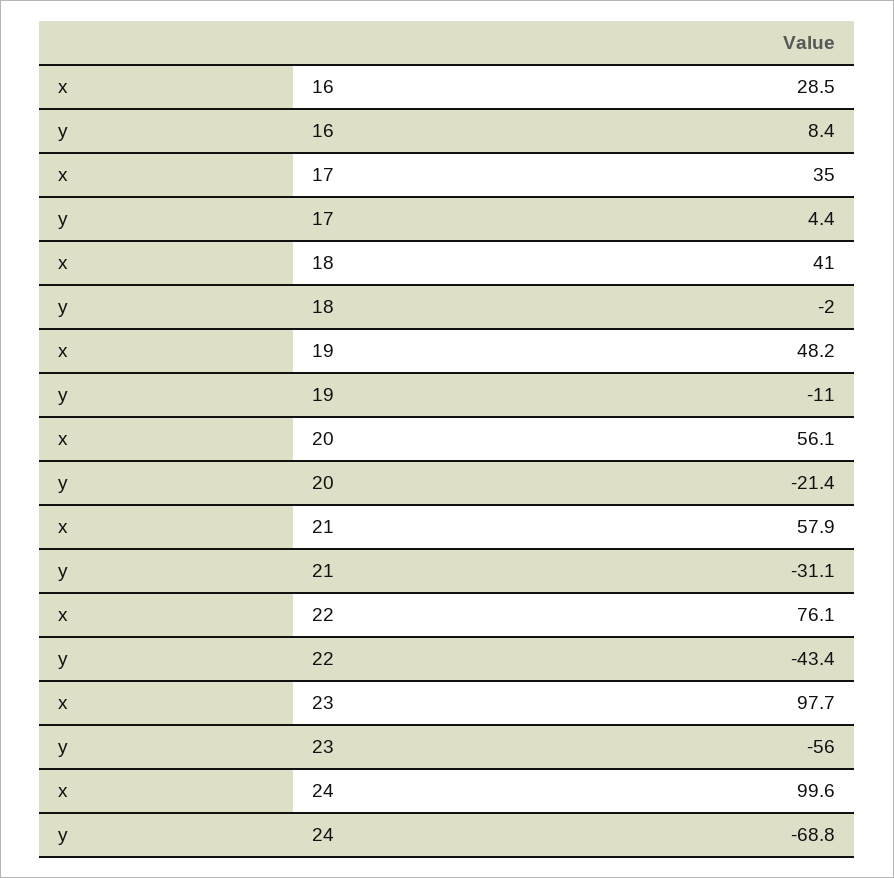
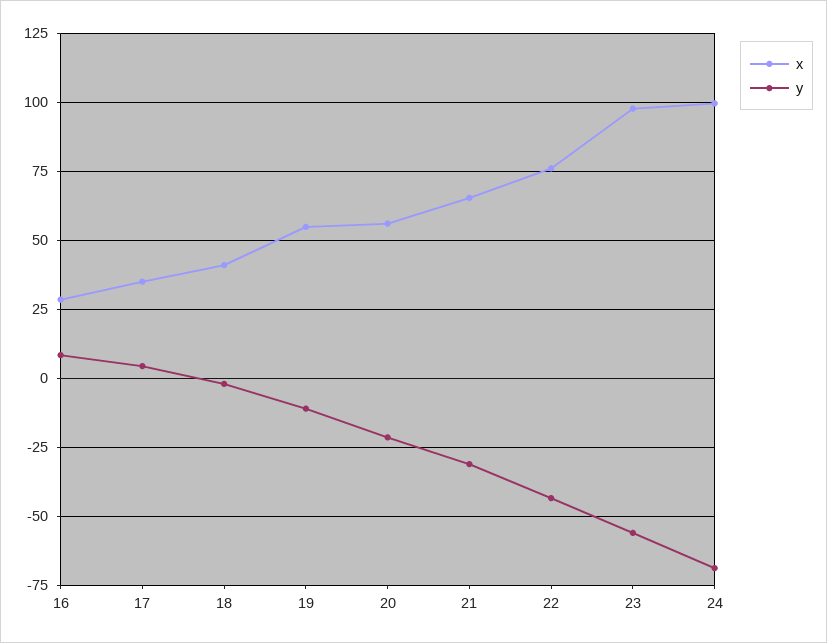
  {
    "x": {
      "16": 28.5,
      "17": 35,
      "18": 41,
-     "19": 48.2,
+     "19": 55,
      "20": 56.1,
-     "21": 57.9,
+     "21": 65,
      "22": 76.1,
      "23": 97.7,
      "24": 99.6
    },
    "y": {
      "16": 8.4,
      "17": 4.4,
      "18": -2,
      "19": -11,
      "20": -21.4,
      "21": -31.1,
      "22": -43.4,
      "23": -56,
      "24": -68.8
    }
  }

